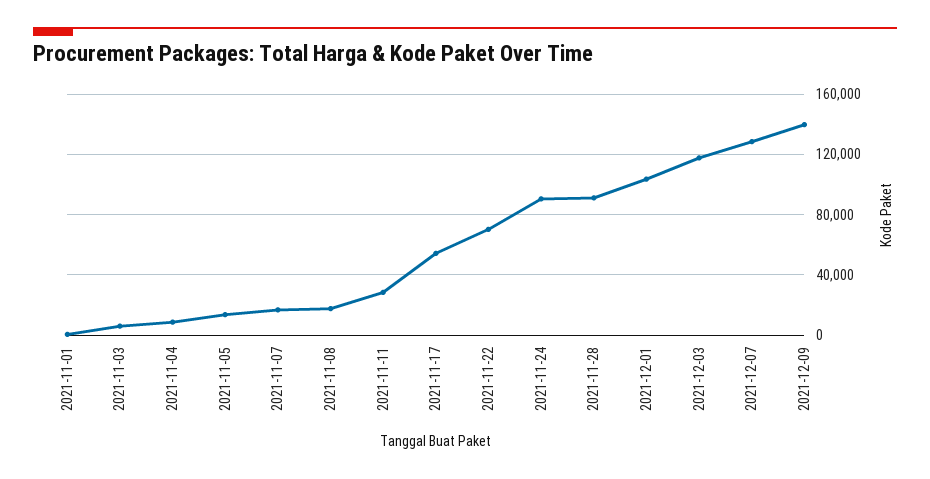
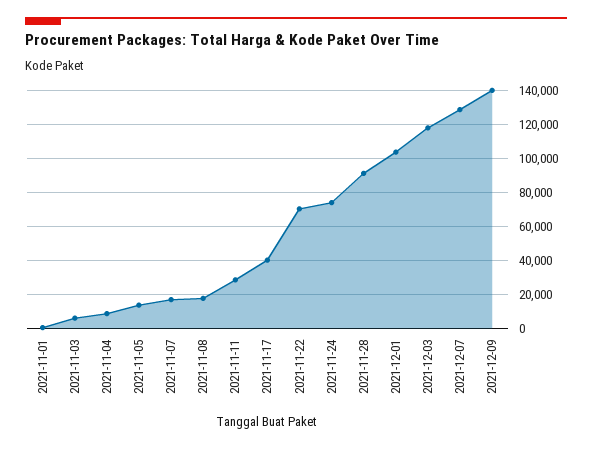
  {
    "2021-11-01": 0,
    "2021-11-03": 5000,
    "2021-11-04": 10000,
    "2021-11-05": 15000,
    "2021-11-07": 15000,
    "2021-11-08": 20000,
    "2021-11-11": 30000,
-   "2021-11-17": 55000,
+   "2021-11-17": 40000,
    "2021-11-22": 70000,
-   "2021-11-24": 90000,
+   "2021-11-24": 75000,
    "2021-11-28": 90000,
    "2021-12-01": 105000,
    "2021-12-03": 120000,
    "2021-12-07": 130000,
    "2021-12-09": 140000
  }

